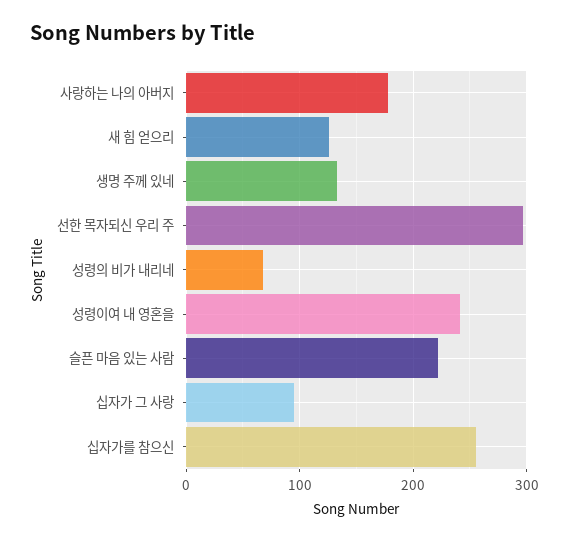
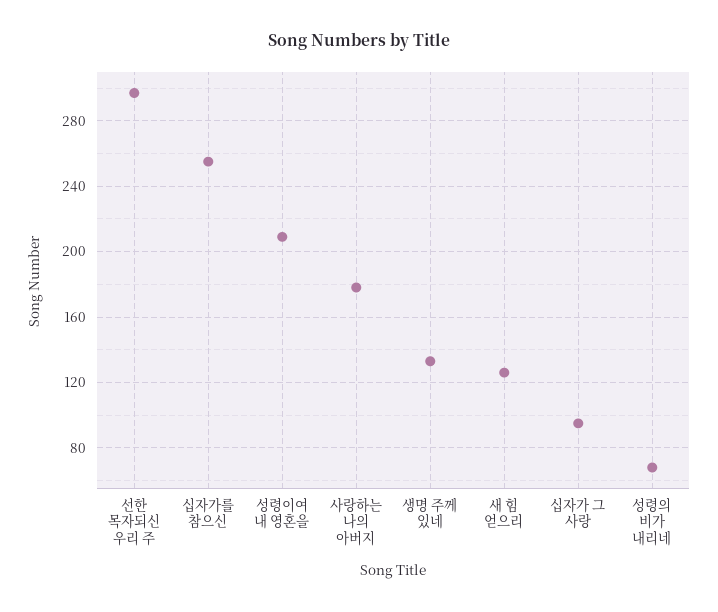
  {
    "사랑하는 나의 아버지": 180,
    "새 힘 얻으리": 125,
    "생명 주께 있네": 135,
    "선한 목자되신 우리 주": 295,
    "성령의 비가 내리네": 70,
-   "성령이여 내 영혼을": 240,
+   "성령이여 내 영혼을": 210,
-   "슬픈 마음 있는 사람": 220,
    "십자가 그 사랑": 95,
    "십자가를 참으신": 255
  }

